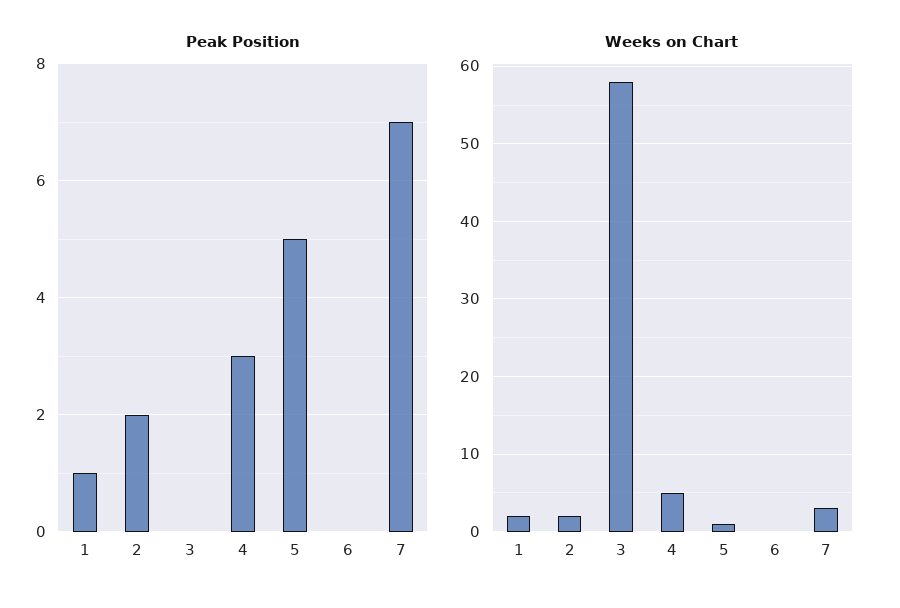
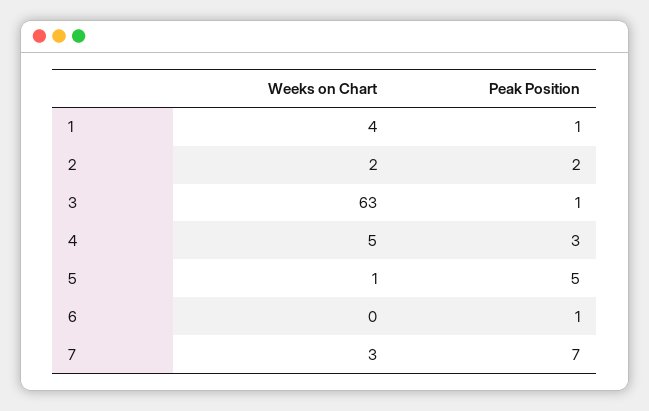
  {
    "Peak Position": {
      "1": 1,
      "2": 2,
-     "3": 0,
+     "3": 1,
      "4": 3,
      "5": 5,
-     "6": 0,
+     "6": 1,
      "7": 7
    },
    "Weeks on Chart": {
-     "1": 2,
+     "1": 4,
      "2": 2,
-     "3": 58,
+     "3": 63,
      "4": 5,
      "5": 1,
      "6": 0,
      "7": 3
    }
  }

